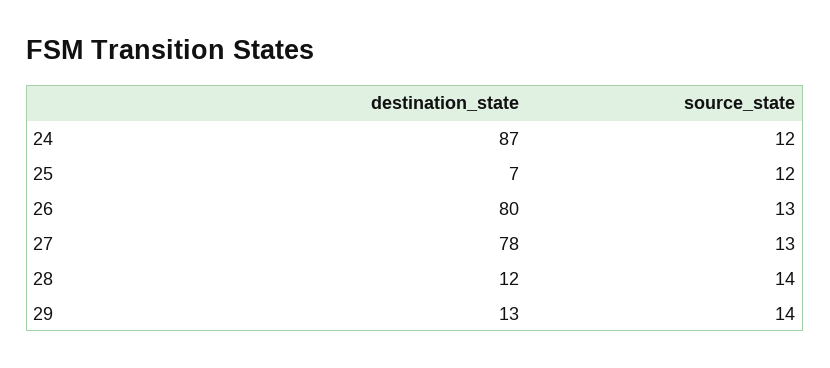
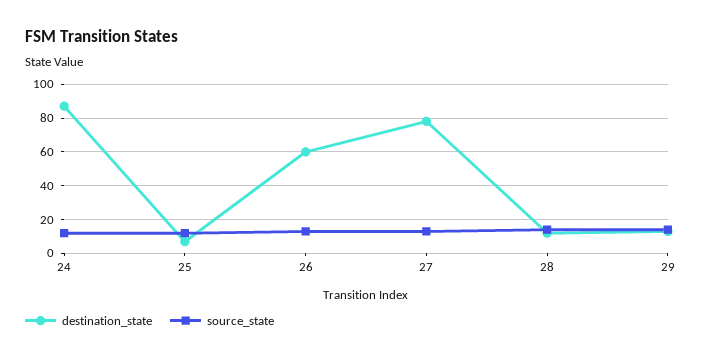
  {
    "destination_state": {
      "24": 87,
      "25": 7,
-     "26": 80,
+     "26": 60,
      "27": 78,
      "28": 12,
      "29": 13
    },
    "source_state": {
      "24": 12,
      "25": 12,
      "26": 13,
      "27": 13,
      "28": 14,
      "29": 14
    }
  }

